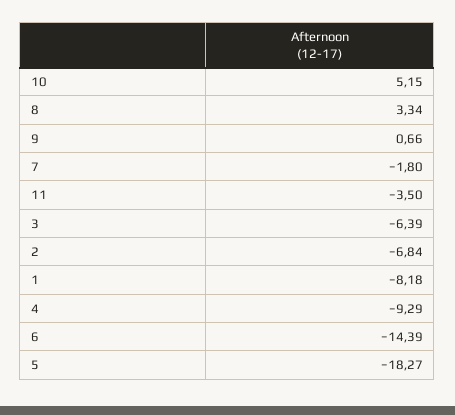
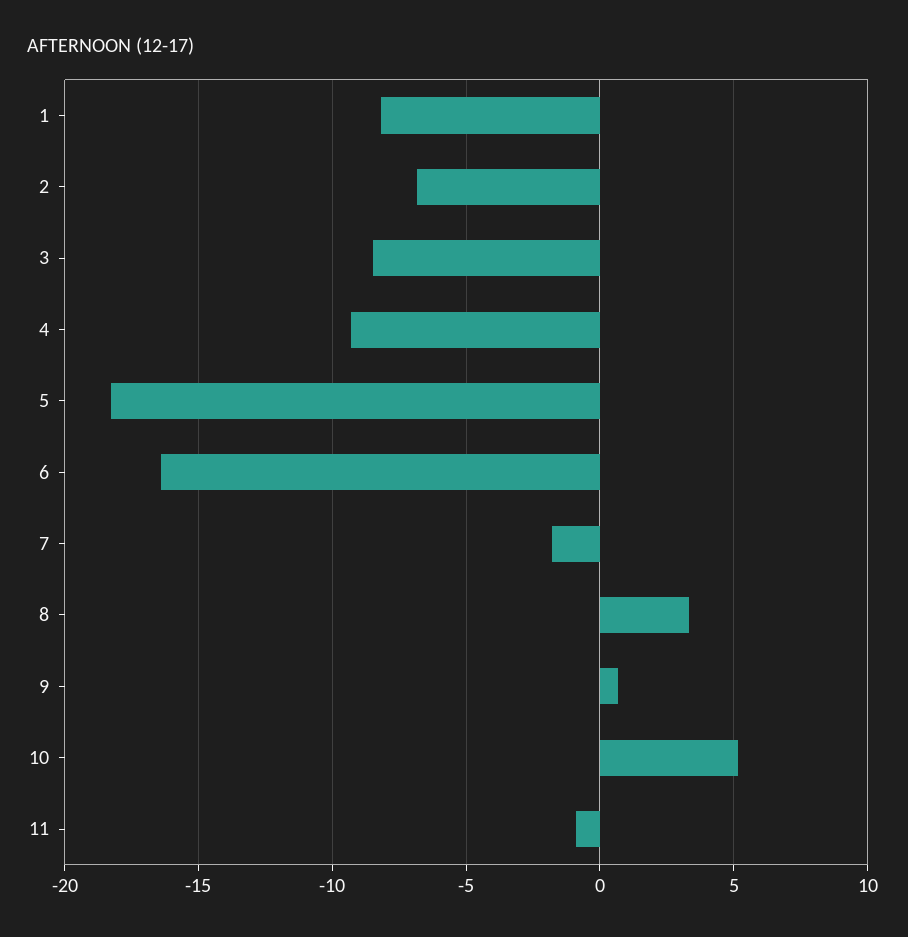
  {
    "10": 5.15,
    "8": 3.34,
    "9": 0.66,
    "7": -1.8,
-   "11": -3.5,
+   "11": -1,
-   "3": -6.39,
+   "3": -8.5,
    "2": -6.84,
    "1": -8.18,
    "4": -9.29,
-   "6": -14.39,
+   "6": -16.5,
    "5": -18.27
  }

